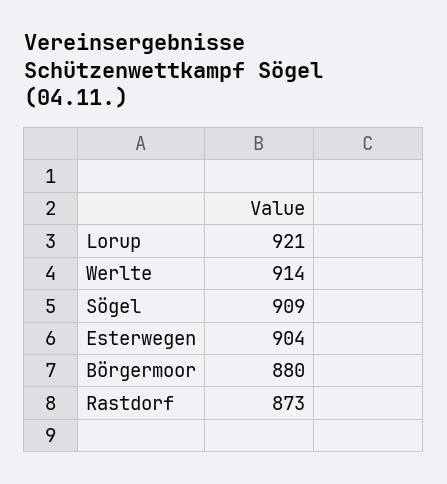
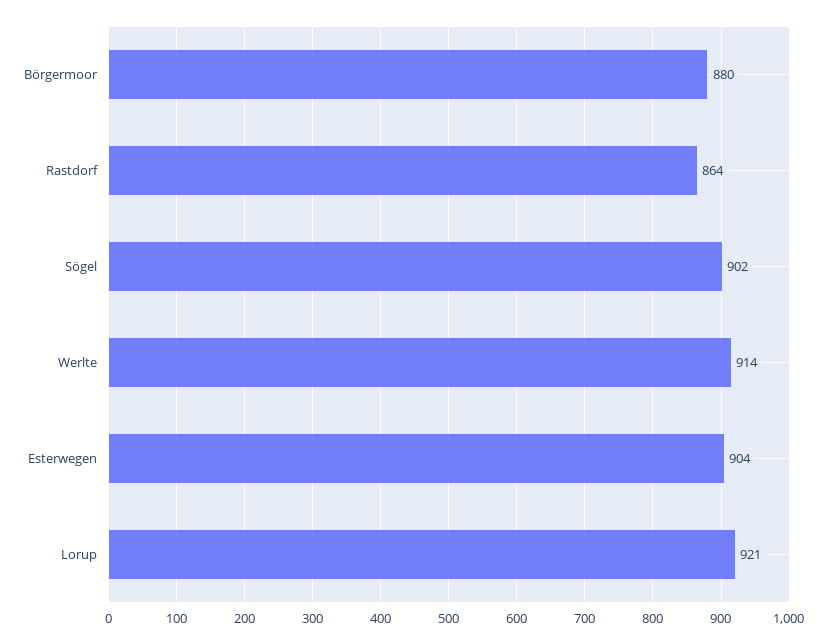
  {
    "Lorup": 921,
    "Werlte": 914,
-   "Sögel": 909,
+   "Sögel": 902,
    "Esterwegen": 904,
    "Börgermoor": 880,
-   "Rastdorf": 873
+   "Rastdorf": 864
  }

